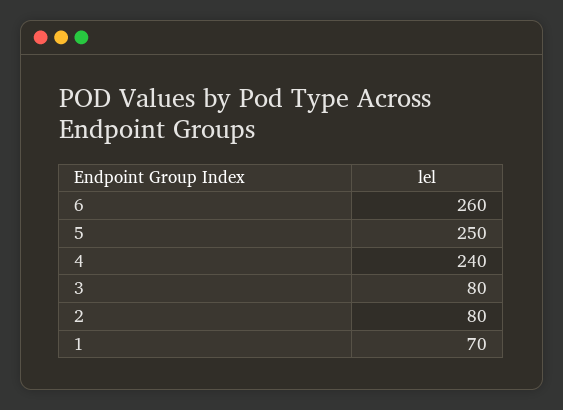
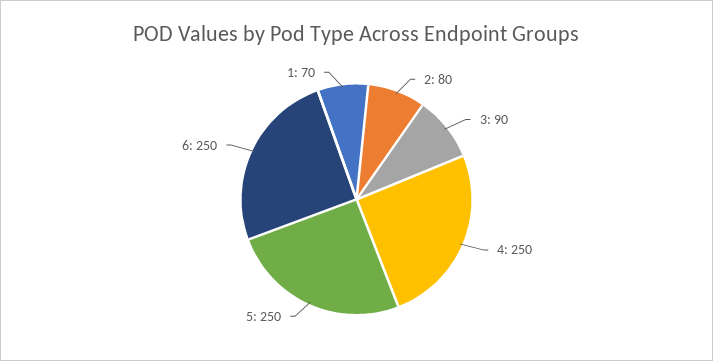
  {
-   "6": 260,
+   "6": 250,
    "5": 250,
-   "4": 240,
+   "4": 250,
-   "3": 80,
+   "3": 90,
    "2": 80,
    "1": 70
  }

